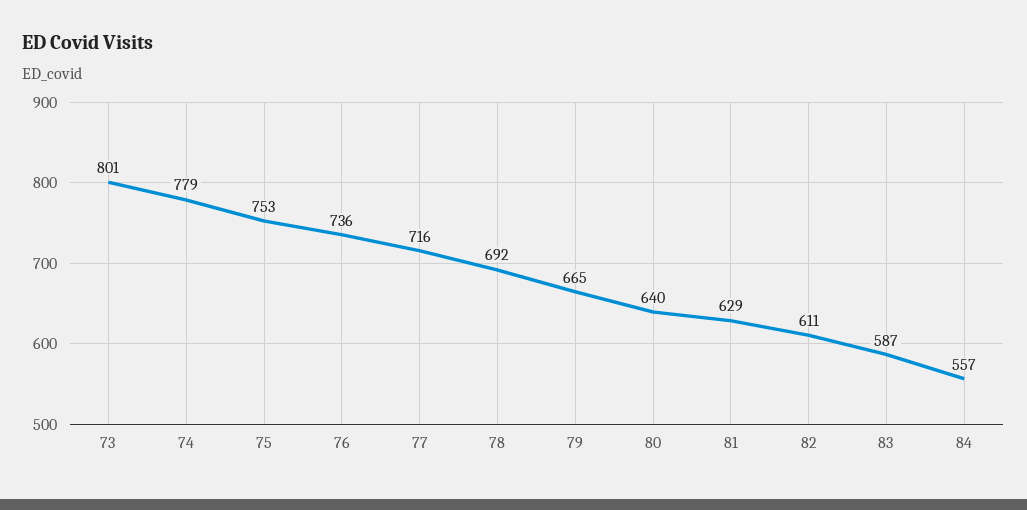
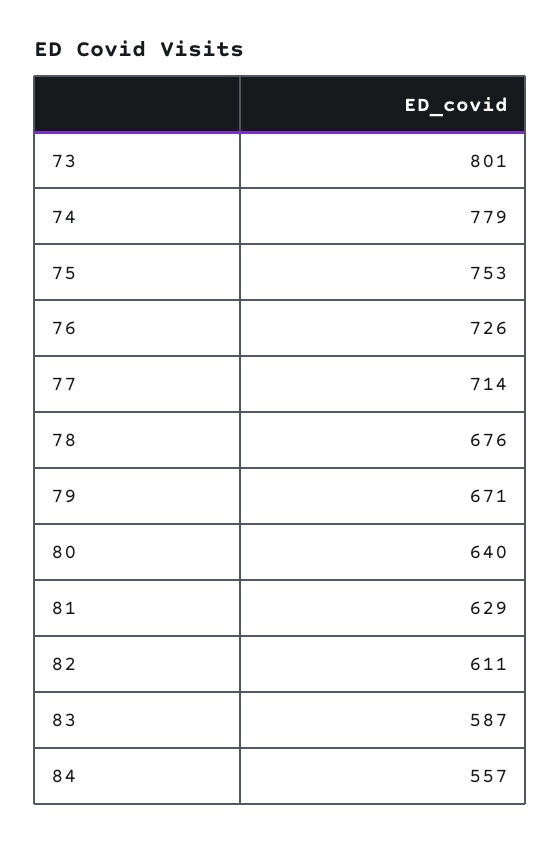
  {
    "73": 801,
    "74": 779,
    "75": 753,
-   "76": 736,
+   "76": 726,
-   "77": 716,
+   "77": 714,
-   "78": 692,
+   "78": 676,
-   "79": 665,
+   "79": 671,
    "80": 640,
    "81": 629,
    "82": 611,
    "83": 587,
    "84": 557
  }

